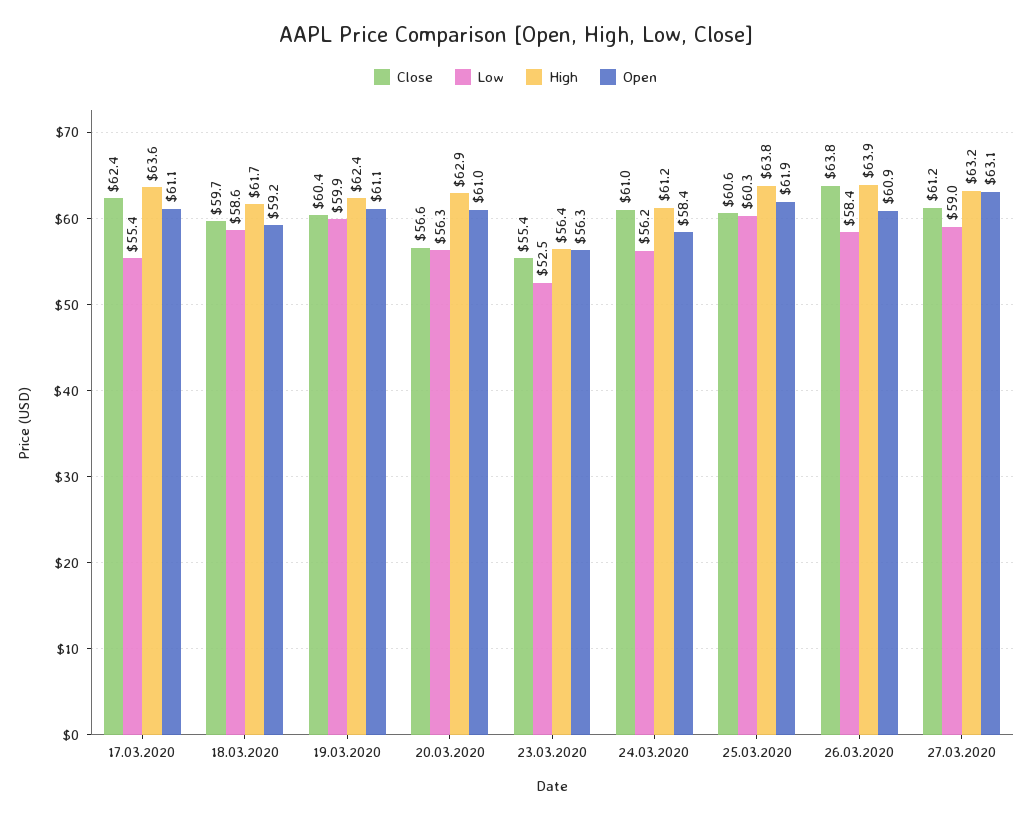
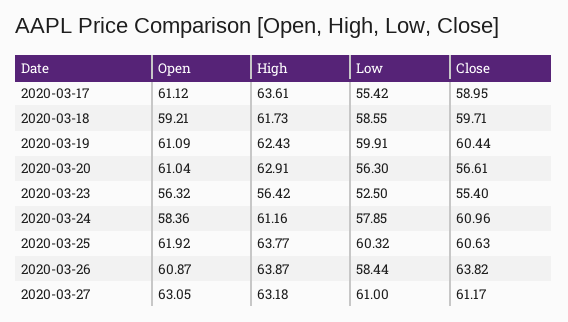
  {
    "Close": {
-     "17.03.2020": 62.4,
+     "17.03.2020": 58.95,
      "18.03.2020": 59.71,
      "19.03.2020": 60.44,
      "20.03.2020": 56.61,
      "23.03.2020": 55.4,
      "24.03.2020": 60.96,
      "25.03.2020": 60.63,
      "26.03.2020": 63.82,
      "27.03.2020": 61.17
    },
    "Low": {
      "17.03.2020": 55.42,
      "18.03.2020": 58.55,
      "19.03.2020": 59.91,
      "20.03.2020": 56.3,
      "23.03.2020": 52.5,
-     "24.03.2020": 56.2,
+     "24.03.2020": 57.85,
      "25.03.2020": 60.32,
      "26.03.2020": 58.44,
-     "27.03.2020": 59
+     "27.03.2020": 61
    },
    "High": {
      "17.03.2020": 63.61,
      "18.03.2020": 61.73,
      "19.03.2020": 62.43,
      "20.03.2020": 62.91,
      "23.03.2020": 56.42,
      "24.03.2020": 61.16,
      "25.03.2020": 63.77,
      "26.03.2020": 63.87,
      "27.03.2020": 63.18
    },
    "Open": {
      "17.03.2020": 61.12,
      "18.03.2020": 59.21,
      "19.03.2020": 61.09,
      "20.03.2020": 61.04,
      "23.03.2020": 56.32,
      "24.03.2020": 58.36,
      "25.03.2020": 61.92,
      "26.03.2020": 60.87,
      "27.03.2020": 63.05
    }
  }

